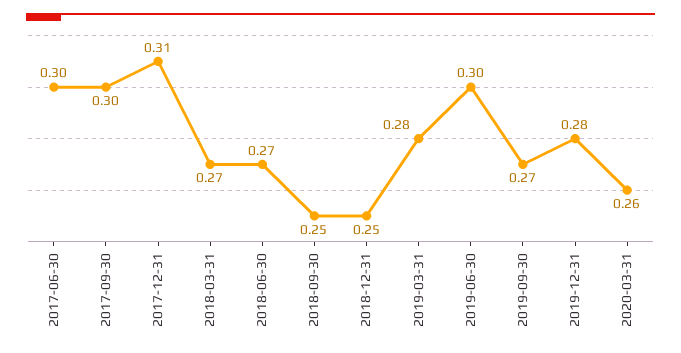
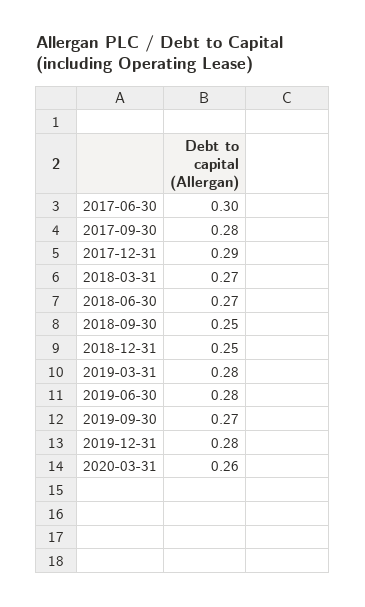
  {
    "2017-06-30": 0.3,
-   "2017-09-30": 0.3,
+   "2017-09-30": 0.28,
-   "2017-12-31": 0.31,
+   "2017-12-31": 0.29,
    "2018-03-31": 0.27,
    "2018-06-30": 0.27,
    "2018-09-30": 0.25,
    "2018-12-31": 0.25,
    "2019-03-31": 0.28,
-   "2019-06-30": 0.3,
+   "2019-06-30": 0.28,
    "2019-09-30": 0.27,
    "2019-12-31": 0.28,
    "2020-03-31": 0.26
  }

